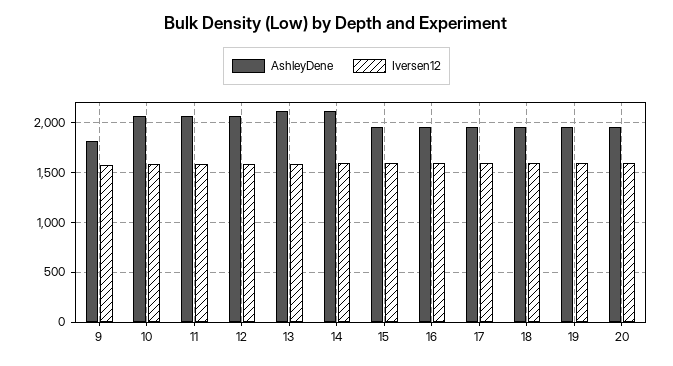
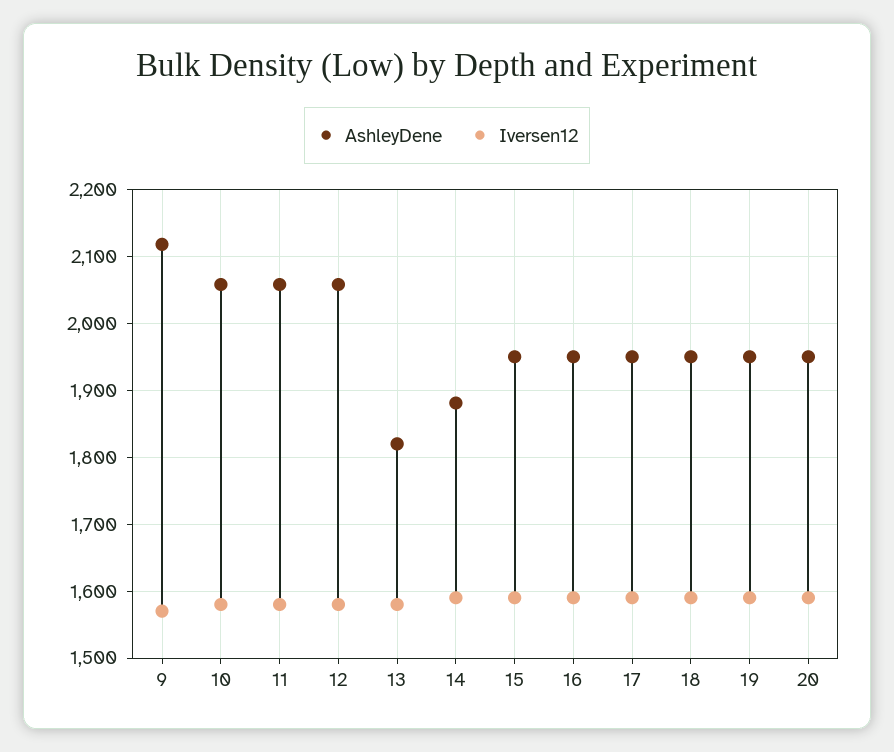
  {
    "AshleyDene": {
-     "9": 1800,
+     "9": 2120,
      "10": 2060,
      "11": 2060,
      "12": 2060,
-     "13": 2100,
+     "13": 1820,
-     "14": 2100,
+     "14": 1880,
      "15": 1950,
      "16": 1950,
      "17": 1950,
      "18": 1950,
      "19": 1950,
      "20": 1950
    },
    "Iversen12": {
      "9": 1570,
      "10": 1580,
      "11": 1580,
      "12": 1580,
      "13": 1580,
      "14": 1590,
      "15": 1590,
      "16": 1590,
      "17": 1590,
      "18": 1590,
      "19": 1590,
      "20": 1590
    }
  }

